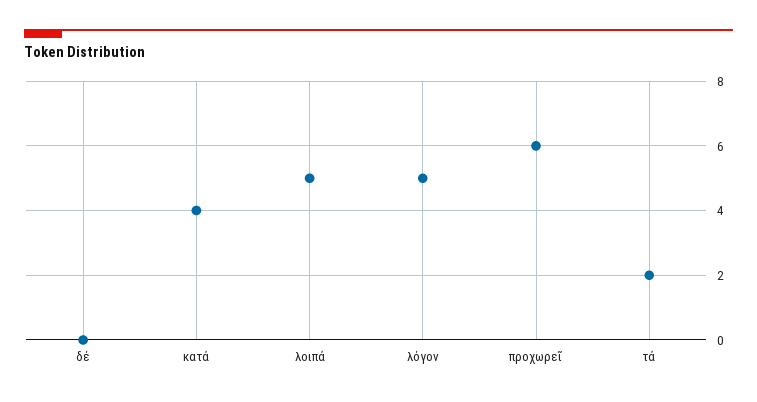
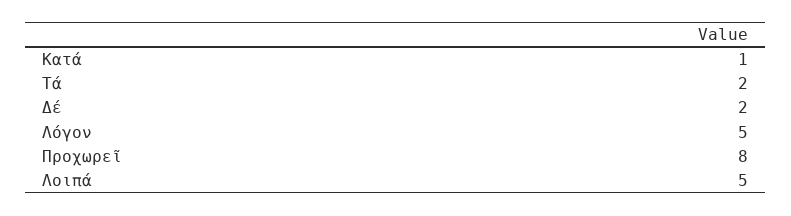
  {
-   "δέ": 0,
+   "δέ": 2,
-   "κατά": 4,
+   "κατά": 1,
    "λοιπά": 5,
    "λόγον": 5,
-   "προχωρεῖ": 6,
+   "προχωρεῖ": 8,
    "τά": 2
  }

